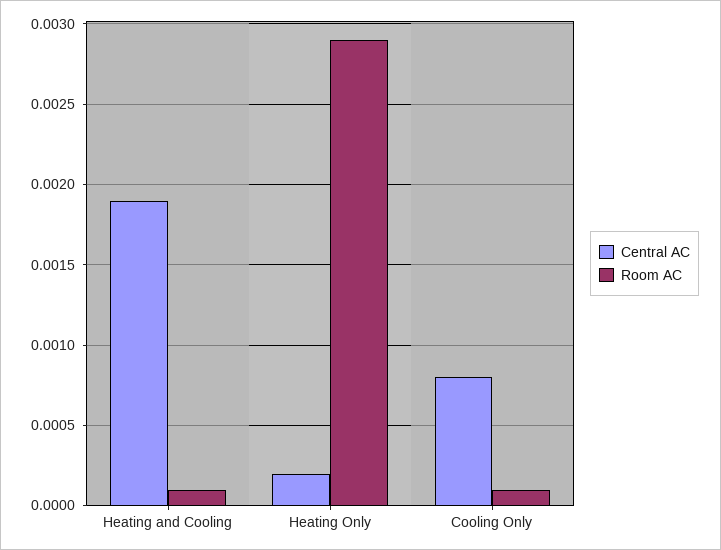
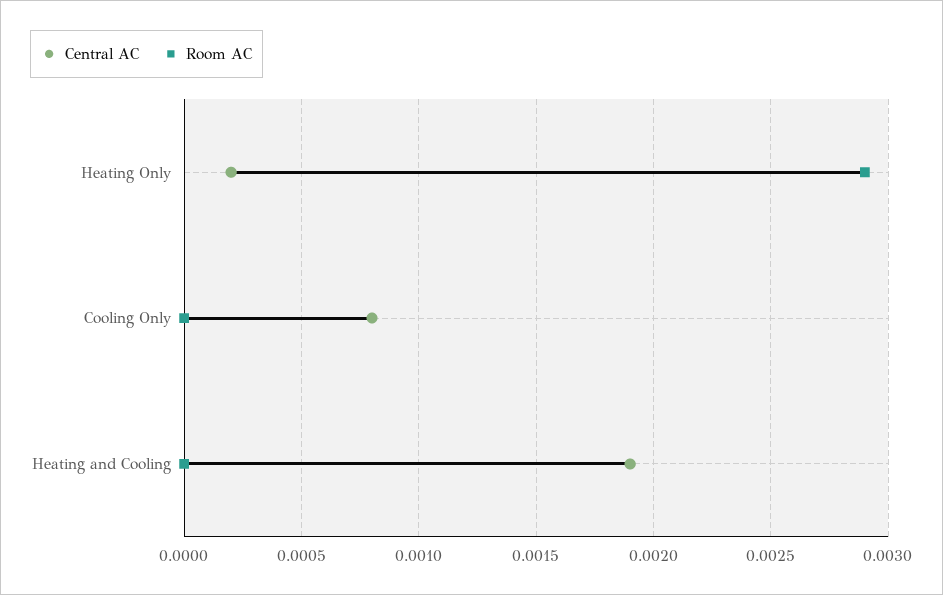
  {
    "Central AC": {
      "Heating and Cooling": 0.0019,
      "Heating Only": 0.0002,
      "Cooling Only": 0.0008
    },
    "Room AC": {
-     "Heating and Cooling": 0.0001,
+     "Heating and Cooling": 0,
      "Heating Only": 0.0029,
-     "Cooling Only": 0.0001
+     "Cooling Only": 0
    }
  }

